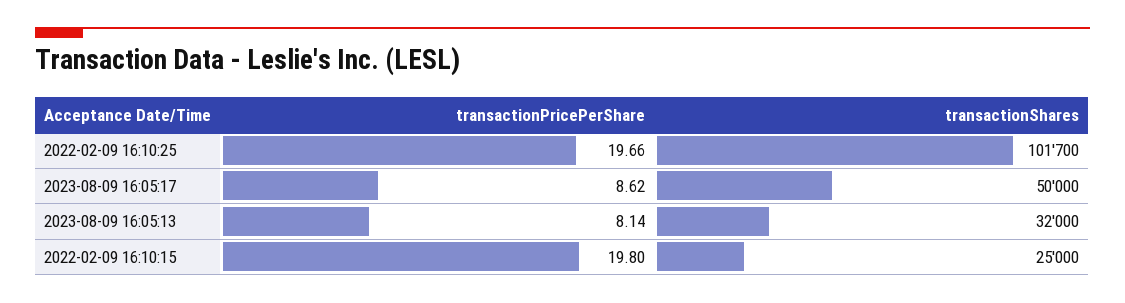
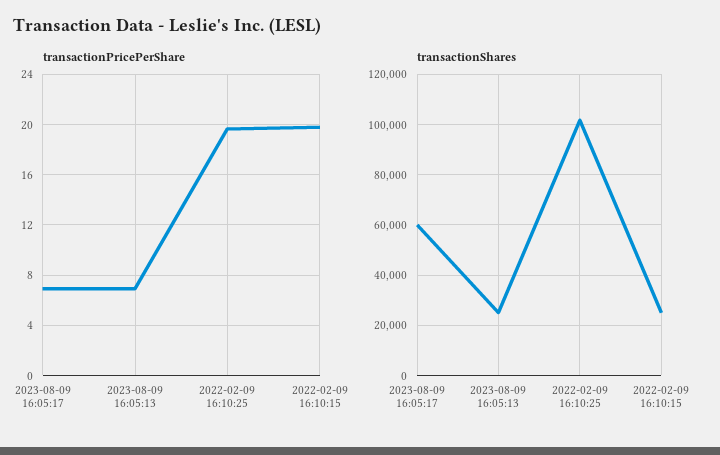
  {
    "transactionPricePerShare": {
      "2022-02-09 16:10:25": 19.66,
-     "2023-08-09 16:05:17": 8.62,
+     "2023-08-09 16:05:17": 7,
-     "2023-08-09 16:05:13": 8.14,
+     "2023-08-09 16:05:13": 7,
      "2022-02-09 16:10:15": 19.8
    },
    "transactionShares": {
      "2022-02-09 16:10:25": 101700,
-     "2023-08-09 16:05:17": 50000,
+     "2023-08-09 16:05:17": 60000,
-     "2023-08-09 16:05:13": 32000,
+     "2023-08-09 16:05:13": 25000,
      "2022-02-09 16:10:15": 25000
    }
  }

